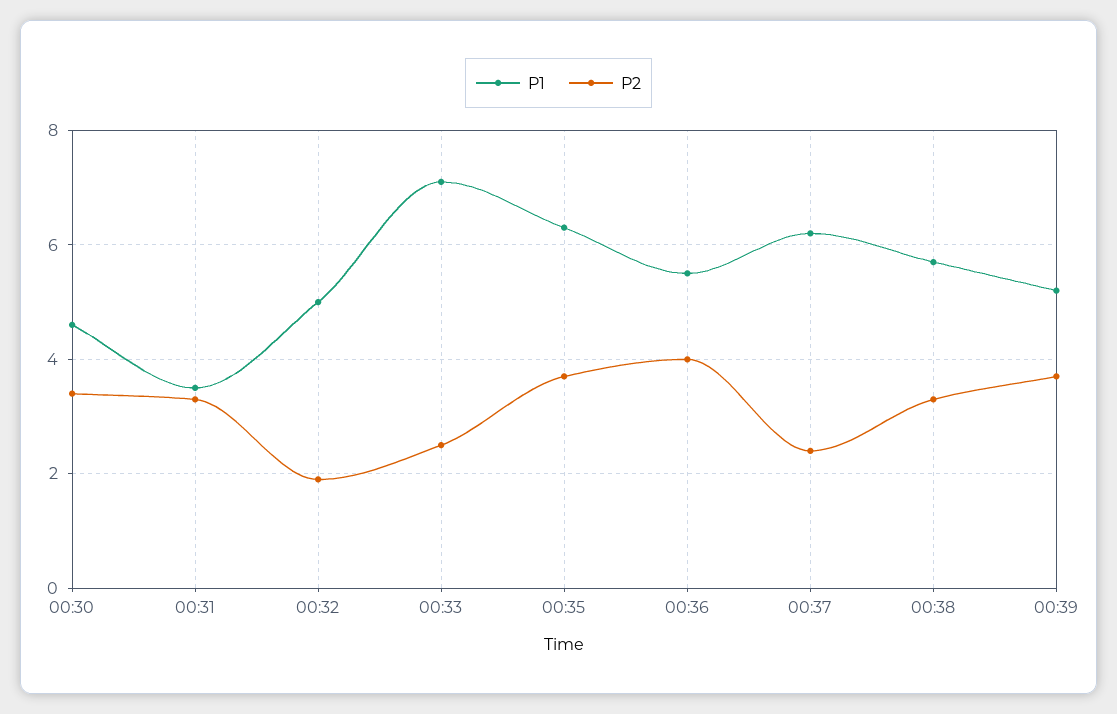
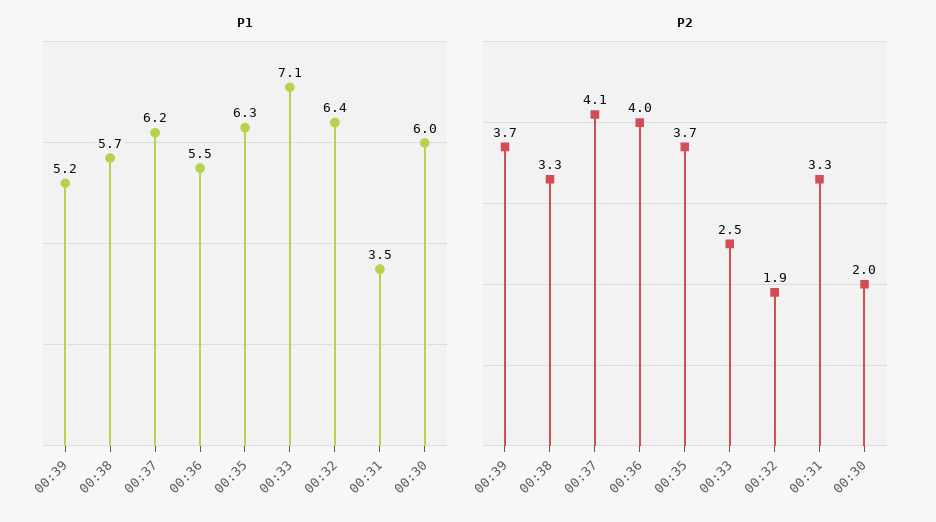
  {
    "P1": {
-     "00:30": 4.5,
+     "00:30": 6,
      "00:31": 3.5,
-     "00:32": 5,
+     "00:32": 6.4,
      "00:33": 7.1,
      "00:35": 6.3,
      "00:36": 5.5,
      "00:37": 6.2,
      "00:38": 5.7,
      "00:39": 5.2
    },
    "P2": {
-     "00:30": 3.5,
+     "00:30": 2,
      "00:31": 3.3,
      "00:32": 1.9,
      "00:33": 2.5,
      "00:35": 3.7,
      "00:36": 4,
-     "00:37": 2.5,
+     "00:37": 4.1,
      "00:38": 3.3,
      "00:39": 3.7
    }
  }

